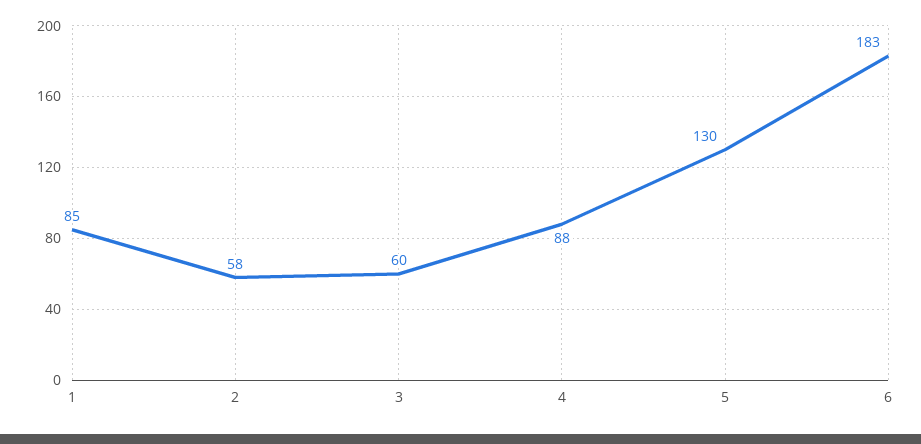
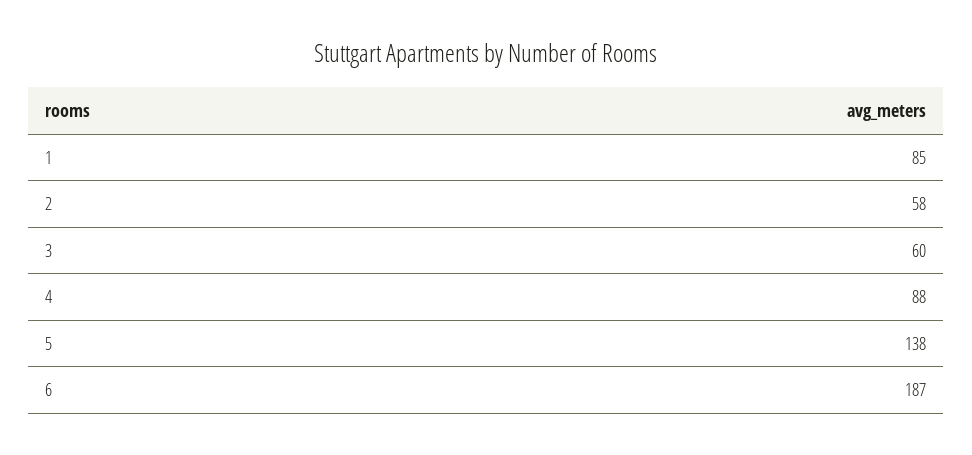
  {
    "1": 85,
    "2": 58,
    "3": 60,
    "4": 88,
-   "5": 130,
+   "5": 138,
-   "6": 183
+   "6": 187
  }

